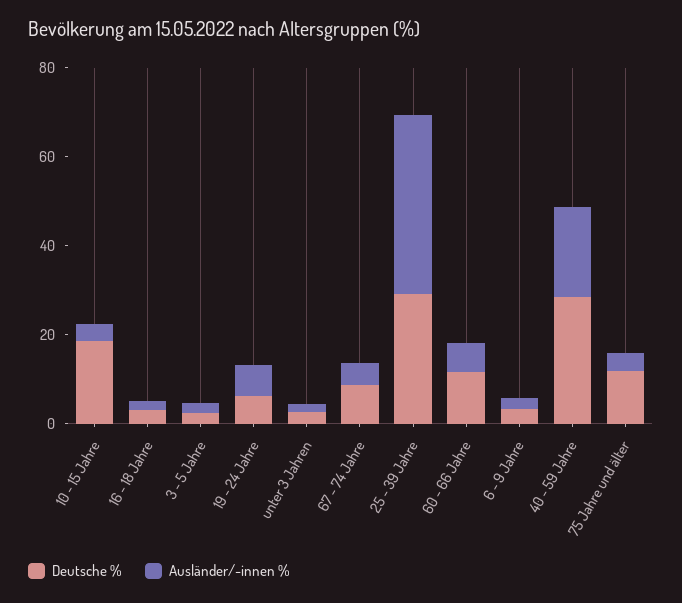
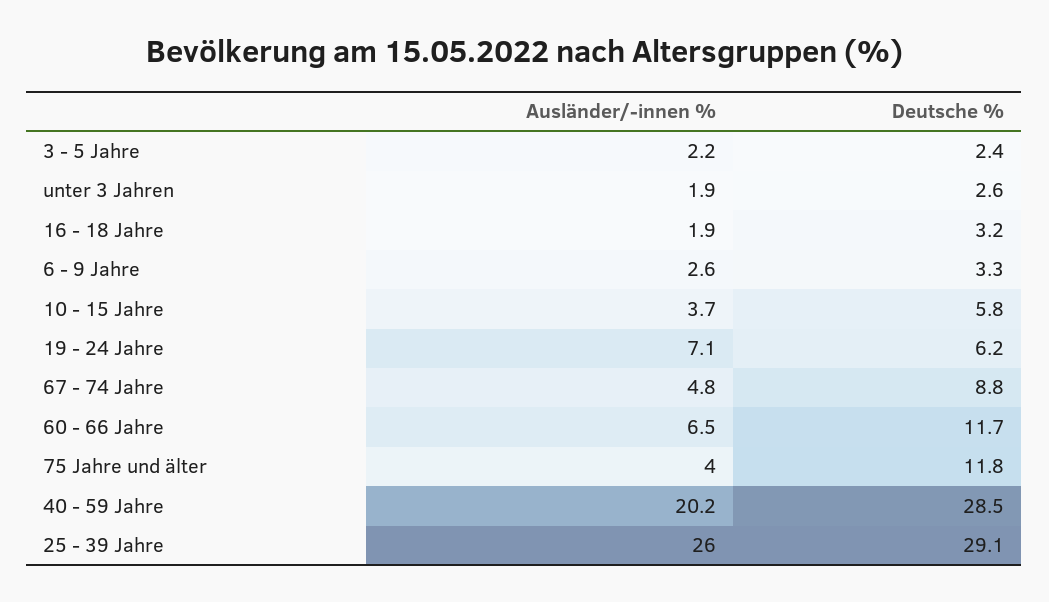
  {
    "Deutsche %": {
-     "10 - 15 Jahre": 20,
+     "10 - 15 Jahre": 5.8,
      "16 - 18 Jahre": 3.2,
      "3 - 5 Jahre": 2.4,
      "19 - 24 Jahre": 6.2,
      "unter 3 Jahren": 2.6,
      "67 - 74 Jahre": 8.8,
      "25 - 39 Jahre": 29.1,
      "60 - 66 Jahre": 11.7,
      "6 - 9 Jahre": 3.3,
      "40 - 59 Jahre": 28.5,
      "75 Jahre und älter": 11.8
    },
    "Ausländer/-innen %": {
      "10 - 15 Jahre": 3.7,
      "16 - 18 Jahre": 1.9,
      "3 - 5 Jahre": 2.2,
      "19 - 24 Jahre": 7.1,
      "unter 3 Jahren": 1.9,
      "67 - 74 Jahre": 4.8,
-     "25 - 39 Jahre": 40,
+     "25 - 39 Jahre": 26,
      "60 - 66 Jahre": 6.5,
      "6 - 9 Jahre": 2.6,
      "40 - 59 Jahre": 20.2,
      "75 Jahre und älter": 4
    }
  }

